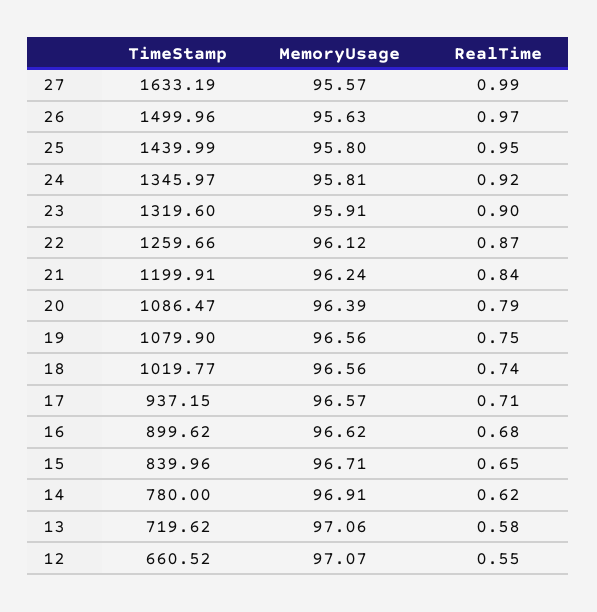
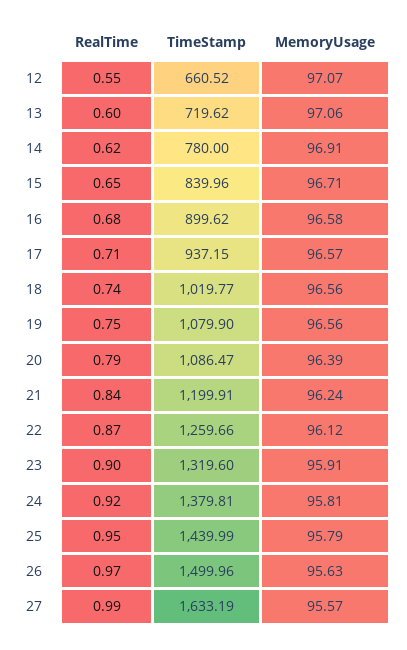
  {
    "TimeStamp": {
      "27": 1633.19,
      "26": 1499.96,
      "25": 1439.99,
-     "24": 1345.97,
+     "24": 1379.81,
      "23": 1319.6,
      "22": 1259.66,
      "21": 1199.91,
      "20": 1086.47,
      "19": 1079.9,
      "18": 1019.77,
      "17": 937.15,
      "16": 899.62,
      "15": 839.96,
      "14": 780,
      "13": 719.62,
      "12": 660.52
    },
    "MemoryUsage": {
      "27": 95.57,
      "26": 95.63,
-     "25": 95.8,
+     "25": 95.79,
      "24": 95.81,
      "23": 95.91,
      "22": 96.12,
      "21": 96.24,
      "20": 96.39,
      "19": 96.56,
      "18": 96.56,
      "17": 96.57,
-     "16": 96.62,
+     "16": 96.58,
      "15": 96.71,
      "14": 96.91,
      "13": 97.06,
      "12": 97.07
    },
    "RealTime": {
      "27": 0.99,
      "26": 0.97,
      "25": 0.95,
      "24": 0.92,
      "23": 0.9,
      "22": 0.87,
      "21": 0.84,
      "20": 0.79,
      "19": 0.75,
      "18": 0.74,
      "17": 0.71,
      "16": 0.68,
      "15": 0.65,
      "14": 0.62,
-     "13": 0.58,
+     "13": 0.6,
      "12": 0.55
    }
  }

